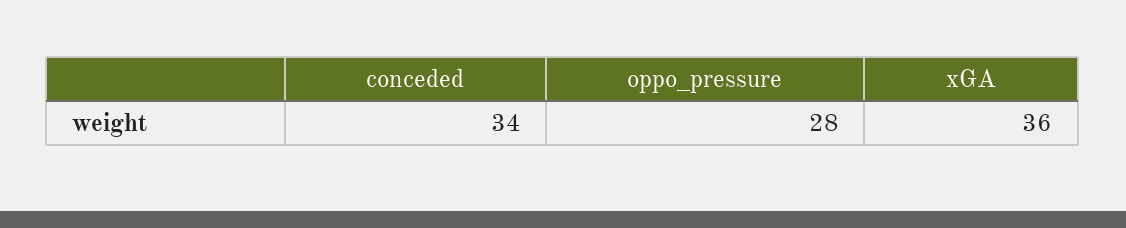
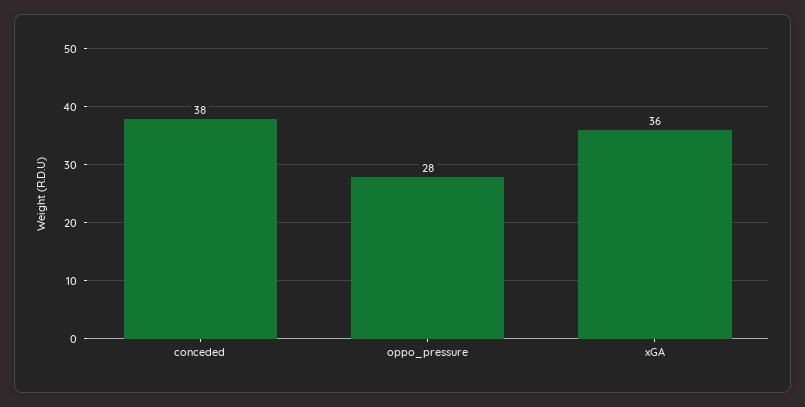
  {
-   "conceded": 34,
+   "conceded": 38,
    "oppo_pressure": 28,
    "xGA": 36
  }

